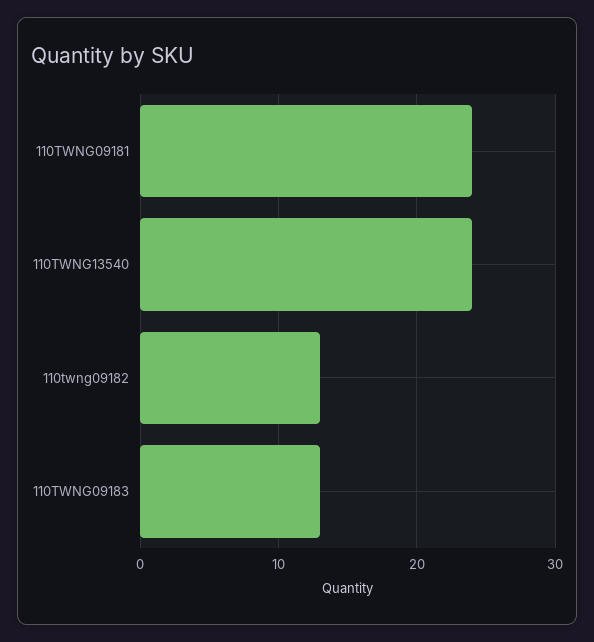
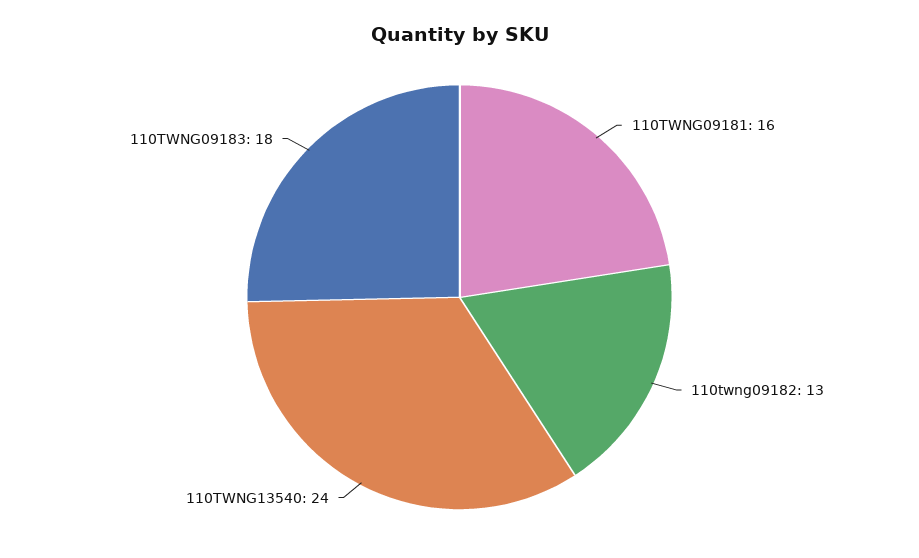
  {
-   "110TWNG09181": 24,
+   "110TWNG09181": 16,
    "110TWNG13540": 24,
    "110twng09182": 13,
-   "110TWNG09183": 13
+   "110TWNG09183": 18
  }

